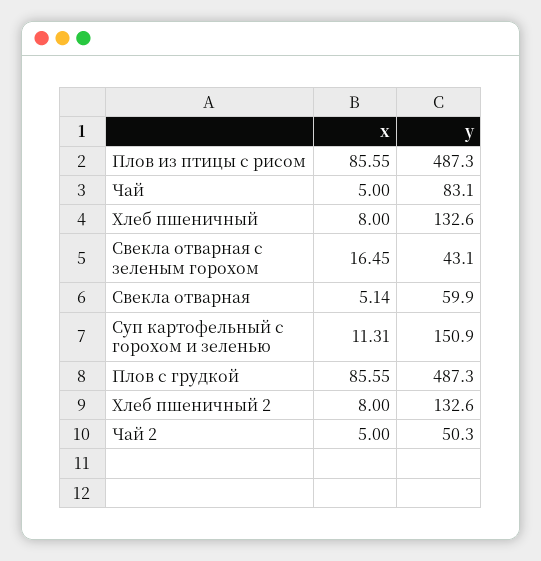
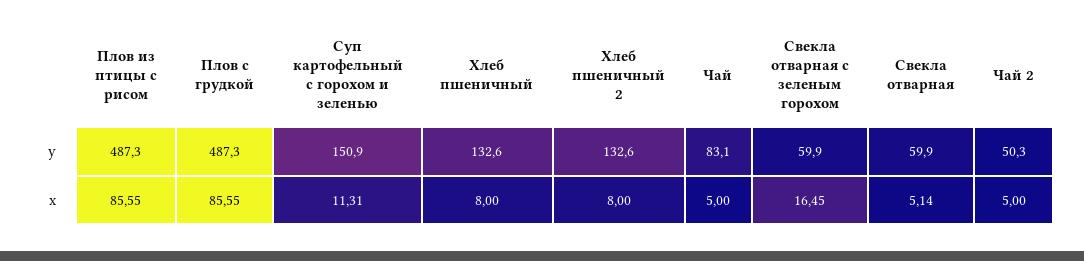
  {
    "x": {
      "Плов из птицы с рисом": 85.55,
      "Чай": 5,
      "Хлеб пшеничный": 8,
      "Свекла отварная с зеленым горохом": 16.45,
      "Свекла отварная": 5.14,
      "Суп картофельный с горохом и зеленью": 11.31,
      "Плов с грудкой": 85.55,
      "Хлеб пшеничный 2": 8,
      "Чай 2": 5
    },
    "y": {
      "Плов из птицы с рисом": 487.3,
      "Чай": 83.1,
      "Хлеб пшеничный": 132.6,
-     "Свекла отварная с зеленым горохом": 43.1,
+     "Свекла отварная с зеленым горохом": 59.9,
      "Свекла отварная": 59.9,
      "Суп картофельный с горохом и зеленью": 150.9,
      "Плов с грудкой": 487.3,
      "Хлеб пшеничный 2": 132.6,
      "Чай 2": 50.3
    }
  }

